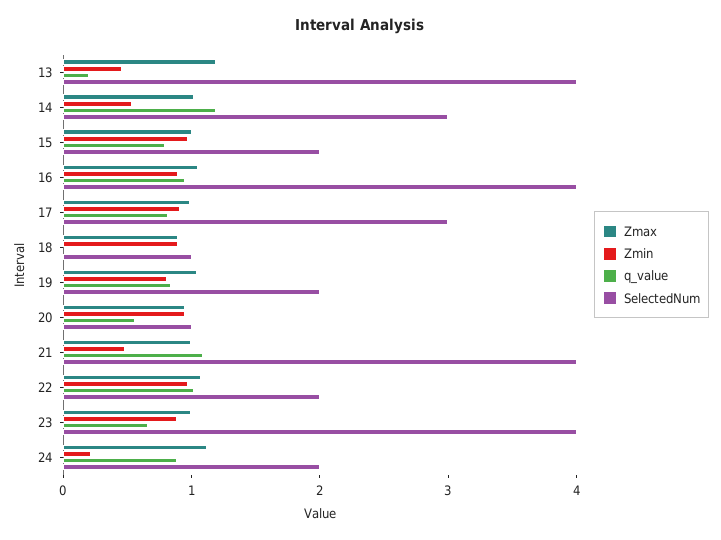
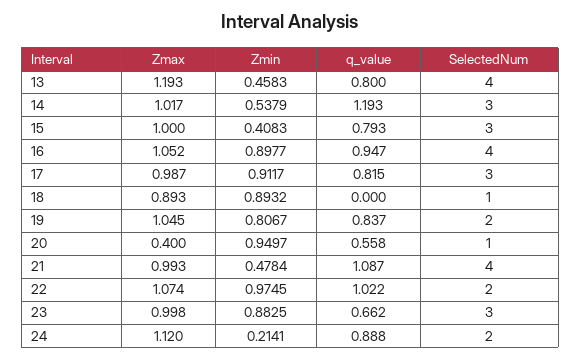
  {
    "Zmax": {
      "13": 1.193,
      "14": 1.017,
      "15": 1,
      "16": 1.052,
      "17": 0.987,
      "18": 0.893,
      "19": 1.045,
-     "20": 1,
+     "20": 0.4,
      "21": 0.993,
      "22": 1.074,
      "23": 0.998,
      "24": 1.12
    },
    "Zmin": {
      "13": 0.4583,
      "14": 0.5379,
-     "15": 1,
+     "15": 0.4083,
      "16": 0.8977,
      "17": 0.9117,
      "18": 0.8932,
      "19": 0.8067,
      "20": 0.9497,
      "21": 0.4784,
      "22": 0.9745,
      "23": 0.8825,
      "24": 0.2141
    },
    "q_value": {
-     "13": 0.2,
+     "13": 0.8,
      "14": 1.193,
      "15": 0.793,
      "16": 0.947,
      "17": 0.815,
      "18": 0,
      "19": 0.837,
      "20": 0.558,
      "21": 1.087,
      "22": 1.022,
      "23": 0.662,
      "24": 0.888
    },
    "SelectedNum": {
      "13": 4,
      "14": 3,
-     "15": 2,
+     "15": 3,
      "16": 4,
      "17": 3,
      "18": 1,
      "19": 2,
      "20": 1,
      "21": 4,
      "22": 2,
-     "23": 4,
+     "23": 3,
      "24": 2
    }
  }

